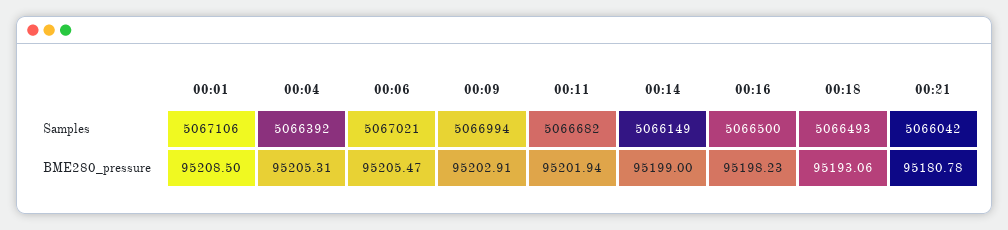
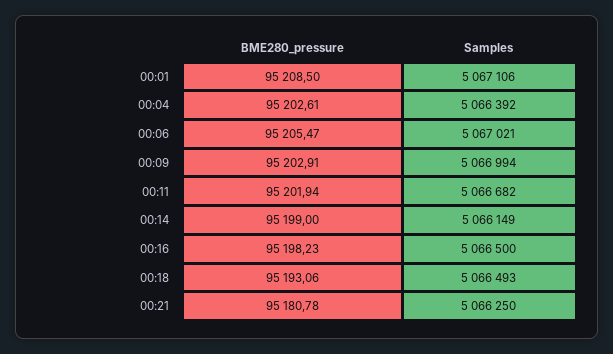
  {
    "00:01": {
      "Samples": 5067106,
      "BME280_pressure": 95208.5
    },
    "00:04": {
      "Samples": 5066392,
-     "BME280_pressure": 95205.31
+     "BME280_pressure": 95202.61
    },
    "00:06": {
      "Samples": 5067021,
      "BME280_pressure": 95205.47
    },
    "00:09": {
      "Samples": 5066994,
      "BME280_pressure": 95202.91
    },
    "00:11": {
      "Samples": 5066682,
      "BME280_pressure": 95201.94
    },
    "00:14": {
      "Samples": 5066149,
      "BME280_pressure": 95199
    },
    "00:16": {
      "Samples": 5066500,
      "BME280_pressure": 95198.23
    },
    "00:18": {
      "Samples": 5066493,
      "BME280_pressure": 95193.06
    },
    "00:21": {
-     "Samples": 5066042,
+     "Samples": 5066250,
      "BME280_pressure": 95180.78
    }
  }

